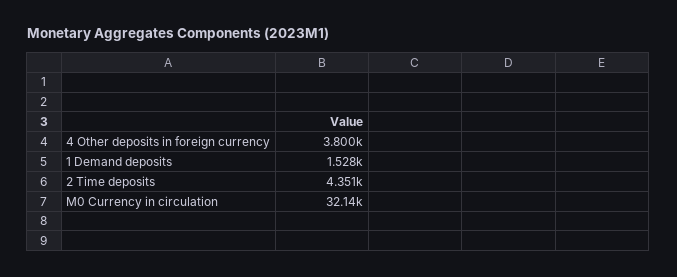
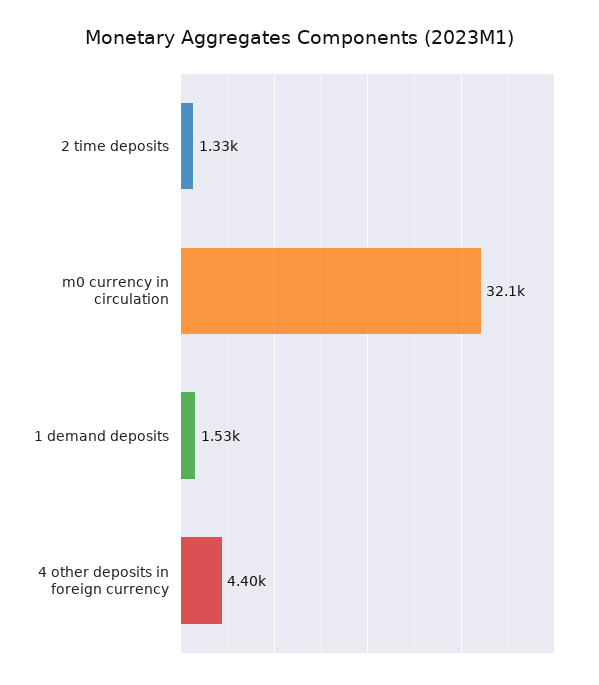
  {
-   "4 Other deposits in foreign currency": 3800,
+   "4 Other deposits in foreign currency": 4400,
    "1 Demand deposits": 1528,
-   "2 Time deposits": 4351,
+   "2 Time deposits": 1330,
    "M0 Currency in circulation": 32140
  }

